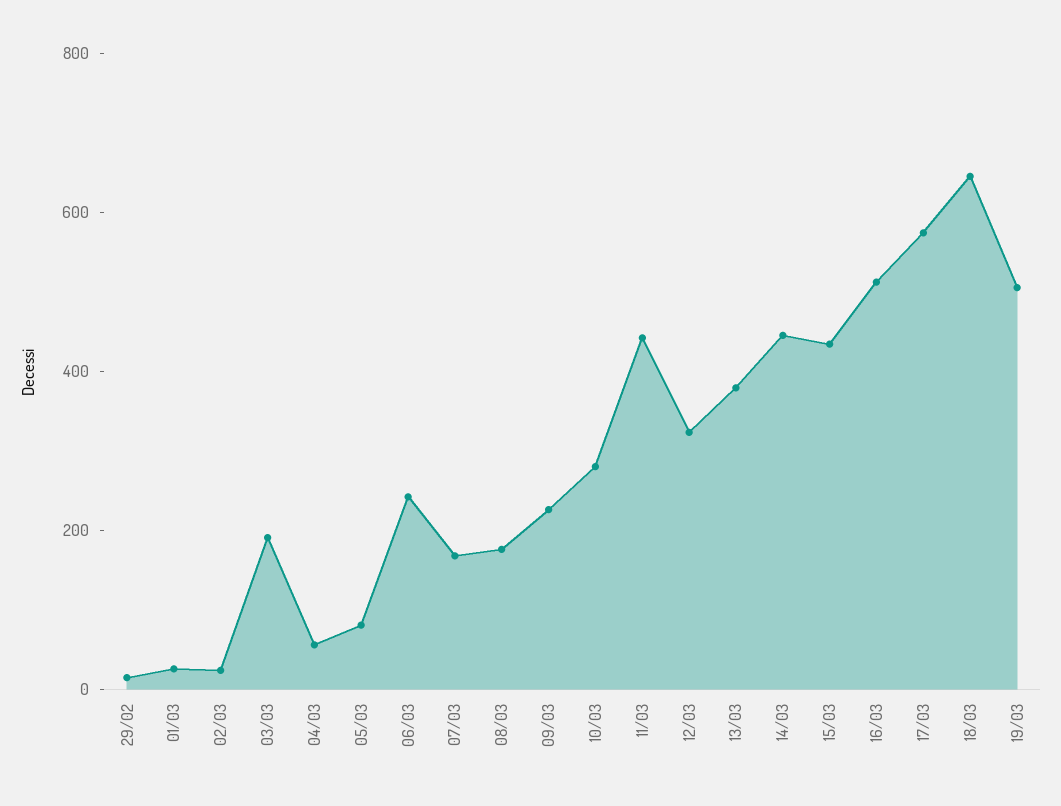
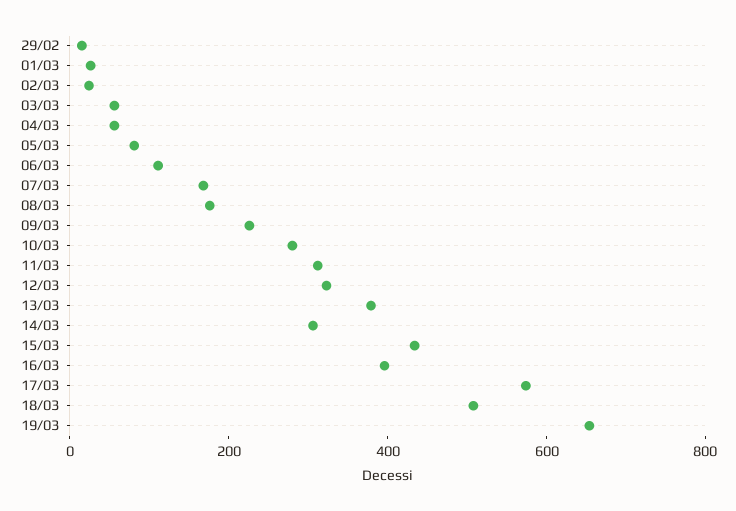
  {
    "29/02": 0,
    "01/03": 50,
    "02/03": 0,
-   "03/03": 200,
+   "03/03": 50,
    "04/03": 50,
    "05/03": 100,
-   "06/03": 250,
+   "06/03": 100,
    "07/03": 150,
    "08/03": 200,
    "09/03": 250,
    "10/03": 300,
-   "11/03": 450,
+   "11/03": 300,
    "12/03": 300,
    "13/03": 400,
-   "14/03": 450,
+   "14/03": 300,
    "15/03": 450,
-   "16/03": 500,
+   "16/03": 400,
    "17/03": 550,
-   "18/03": 650,
+   "18/03": 500,
-   "19/03": 500
+   "19/03": 650
  }

